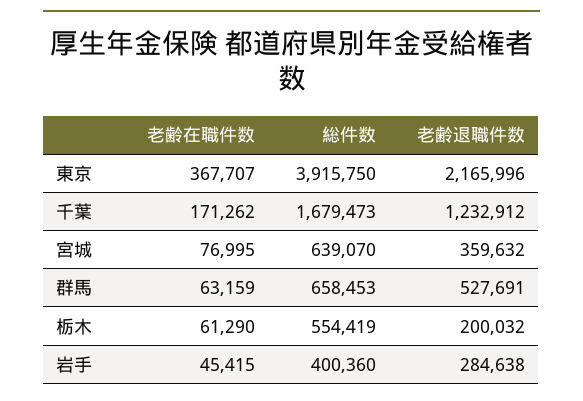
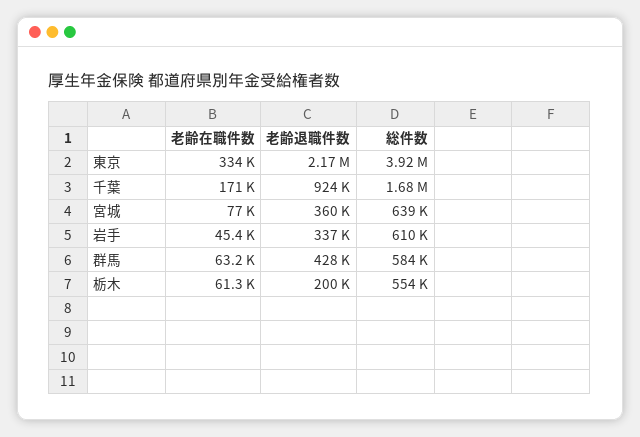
  {
    "老齢在職件数": {
-     "東京": 367707,
+     "東京": 334000,
      "千葉": 171262,
      "宮城": 76995,
      "群馬": 63159,
      "栃木": 61290,
      "岩手": 45415
    },
    "総件数": {
      "東京": 3915750,
      "千葉": 1679473,
      "宮城": 639070,
-     "群馬": 658453,
+     "群馬": 584000,
      "栃木": 554419,
-     "岩手": 400360
+     "岩手": 610000
    },
    "老齢退職件数": {
      "東京": 2165996,
-     "千葉": 1232912,
+     "千葉": 924000,
      "宮城": 359632,
-     "群馬": 527691,
+     "群馬": 428000,
      "栃木": 200032,
-     "岩手": 284638
+     "岩手": 337000
    }
  }

